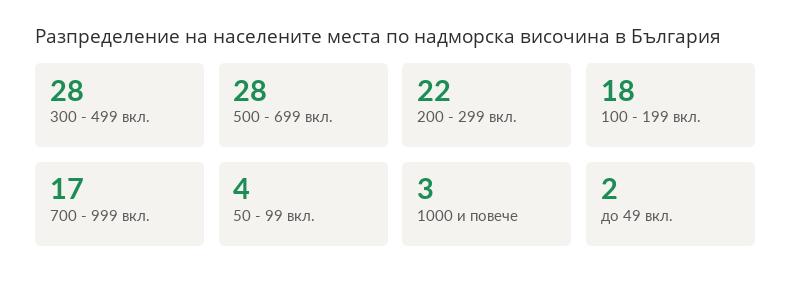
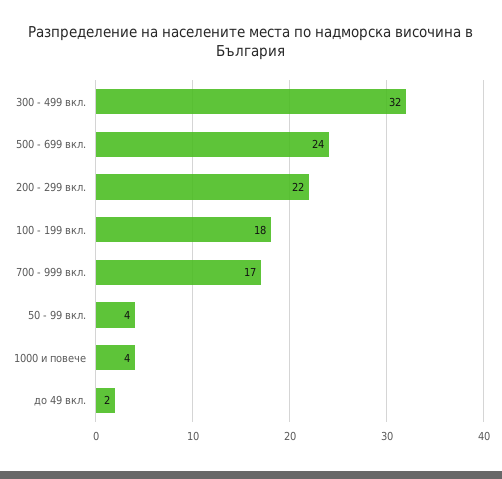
  {
-   "300 - 499 вкл.": 28,
+   "300 - 499 вкл.": 32,
-   "500 - 699 вкл.": 28,
+   "500 - 699 вкл.": 24,
    "200 - 299 вкл.": 22,
    "100 - 199 вкл.": 18,
    "700 - 999 вкл.": 17,
    "50 - 99 вкл.": 4,
-   "1000 и повече": 3,
+   "1000 и повече": 4,
    "до 49 вкл.": 2
  }

